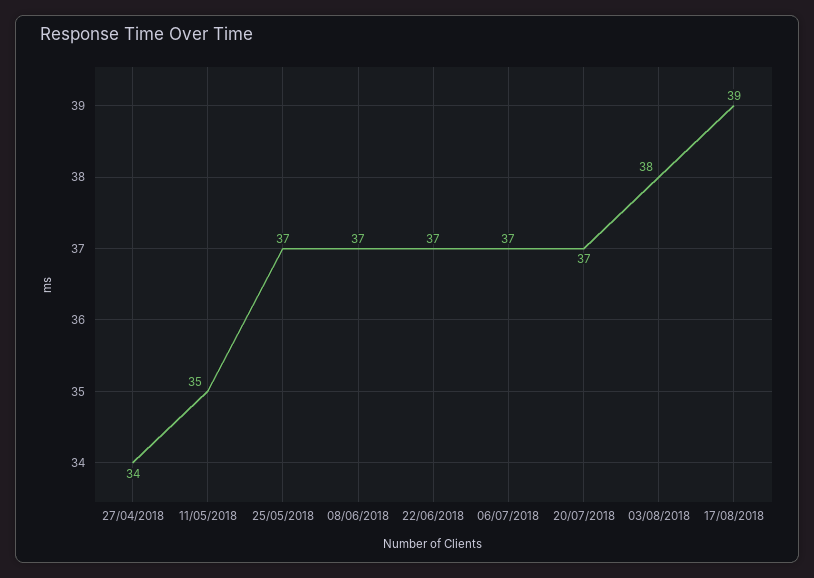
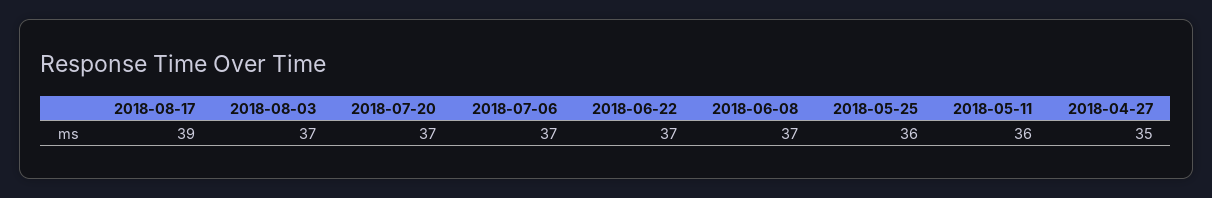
  {
-   "27/04/2018": 34,
+   "27/04/2018": 35,
-   "11/05/2018": 35,
+   "11/05/2018": 36,
-   "25/05/2018": 37,
+   "25/05/2018": 36,
    "08/06/2018": 37,
    "22/06/2018": 37,
    "06/07/2018": 37,
    "20/07/2018": 37,
-   "03/08/2018": 38,
+   "03/08/2018": 37,
    "17/08/2018": 39
  }

